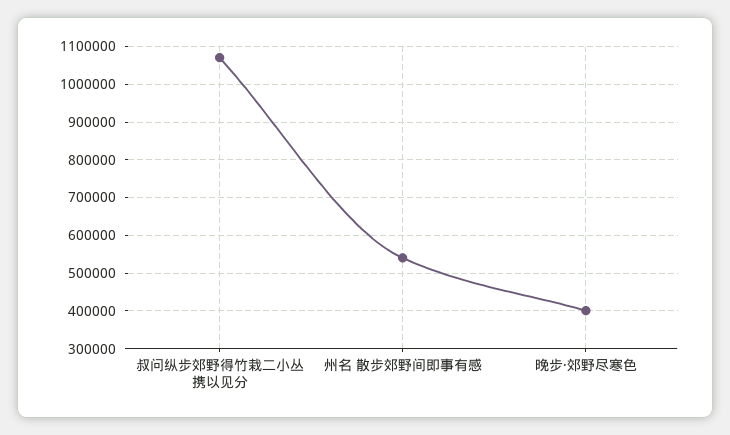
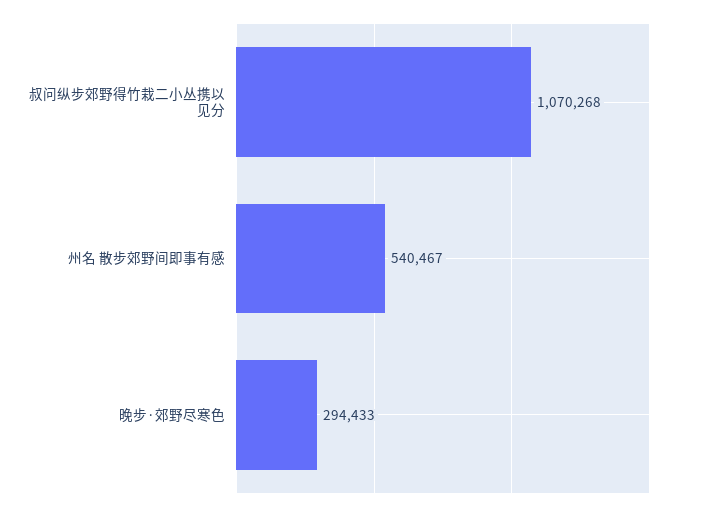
  {
    "叔问纵步郊野得竹栽二小丛携以见分": 1070268,
    "州名 散步郊野间即事有感": 540467,
-   "晚步·郊野尽寒色": 400000
+   "晚步·郊野尽寒色": 294433
  }

